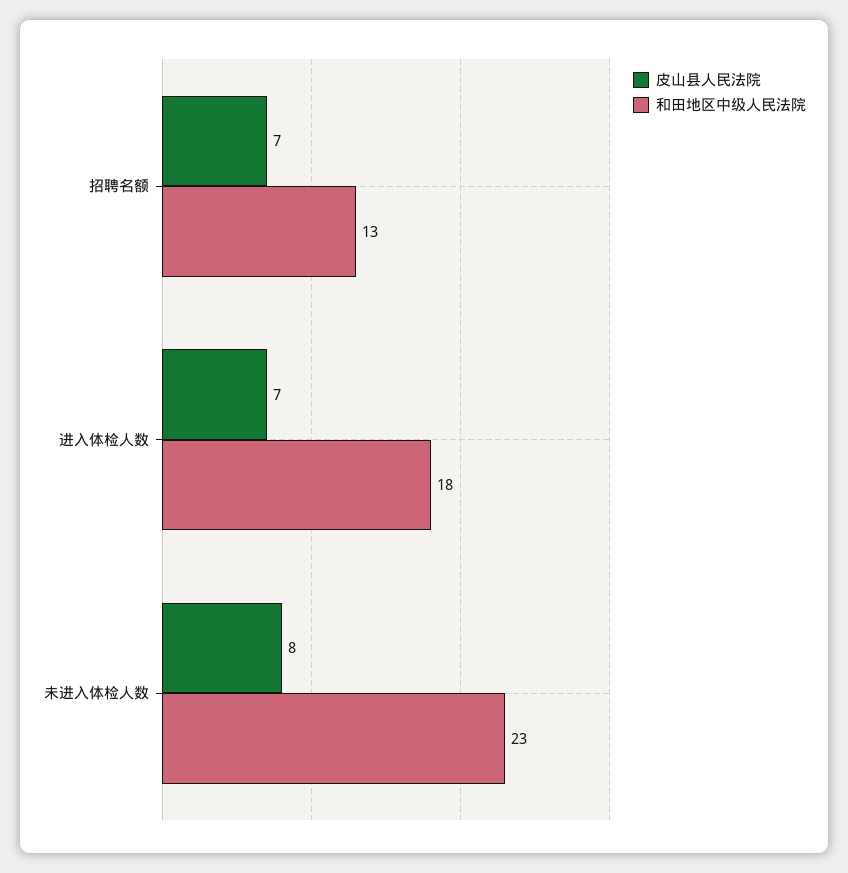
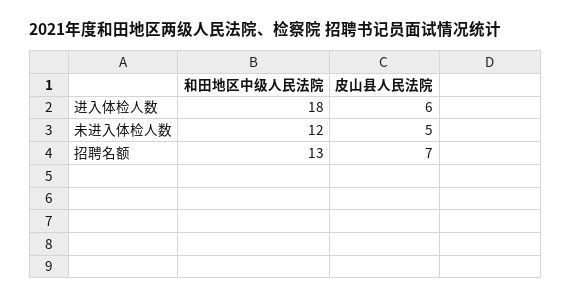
  {
    "皮山县人民法院": {
      "招聘名额": 7,
-     "进入体检人数": 7,
+     "进入体检人数": 6,
-     "未进入体检人数": 8
+     "未进入体检人数": 5
    },
    "和田地区中级人民法院": {
      "招聘名额": 13,
      "进入体检人数": 18,
-     "未进入体检人数": 23
+     "未进入体检人数": 12
    }
  }

